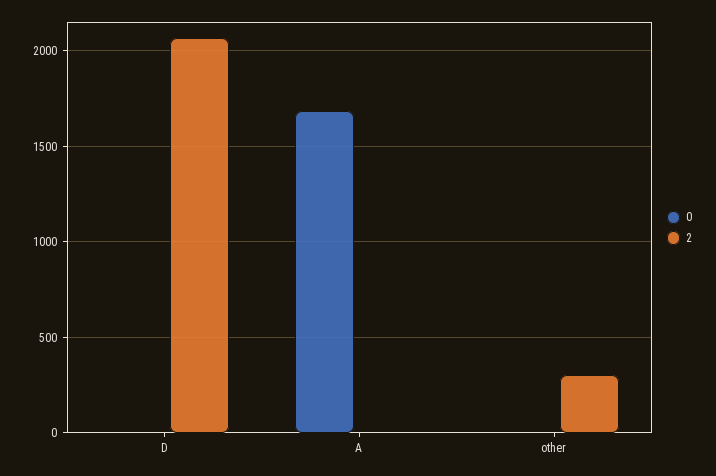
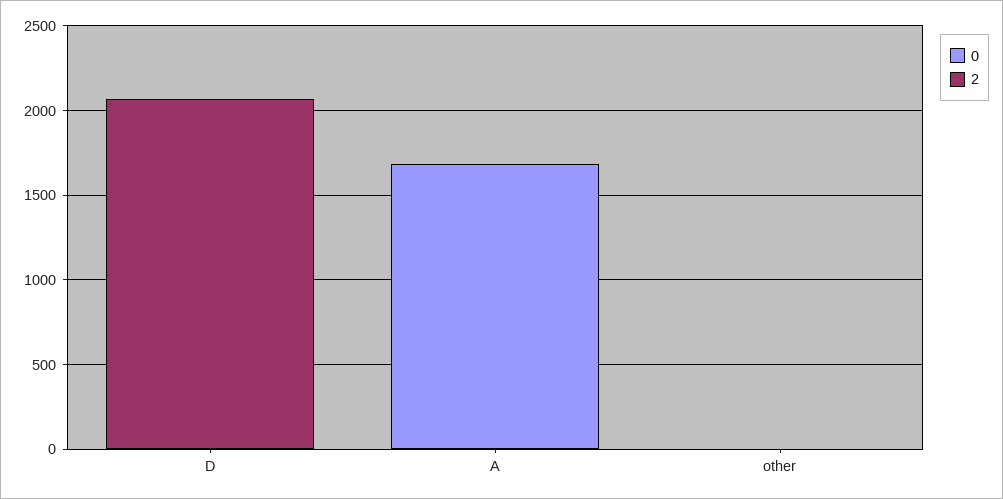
  {
    "0": {
      "D": 0,
      "A": 1700,
      "other": 0
    },
    "2": {
      "D": 2050,
      "A": 0,
-     "other": 300
+     "other": 0
    }
  }

